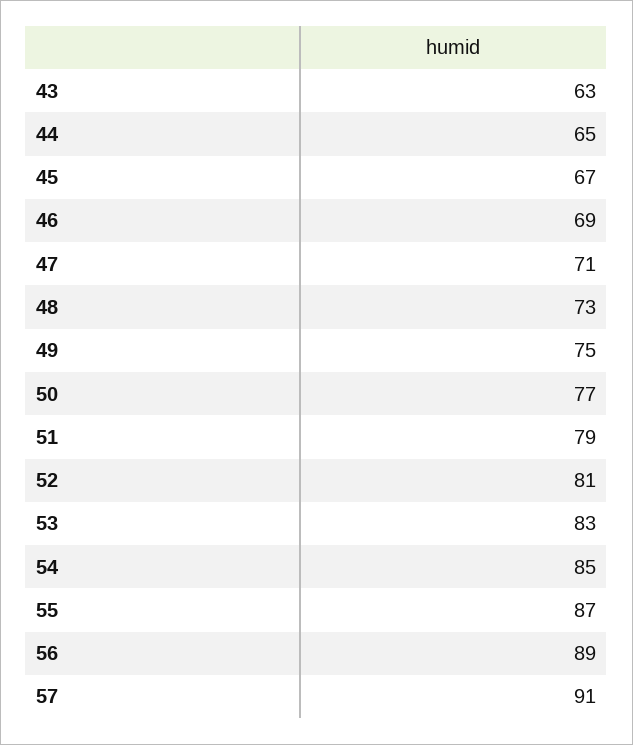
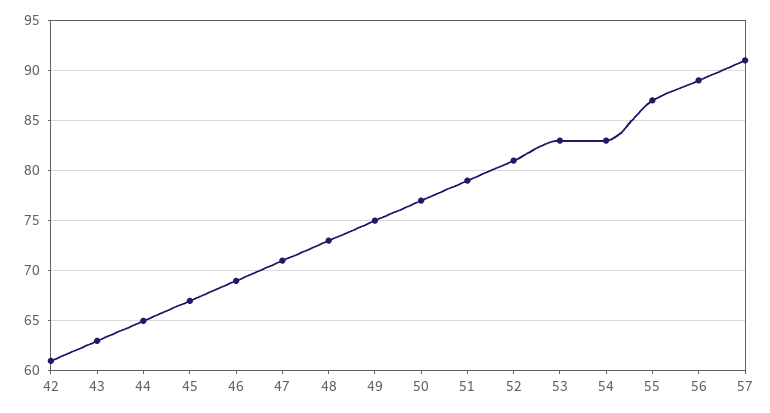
  {
    "43": 63,
    "44": 65,
    "45": 67,
    "46": 69,
    "47": 71,
    "48": 73,
    "49": 75,
    "50": 77,
    "51": 79,
    "52": 81,
    "53": 83,
-   "54": 85,
+   "54": 83,
    "55": 87,
    "56": 89,
-   "57": 91
+   "57": 91,
+   "42": 61
  }

